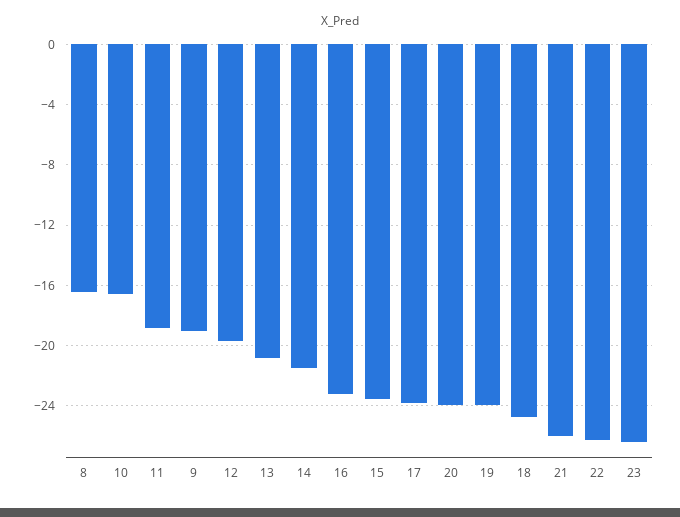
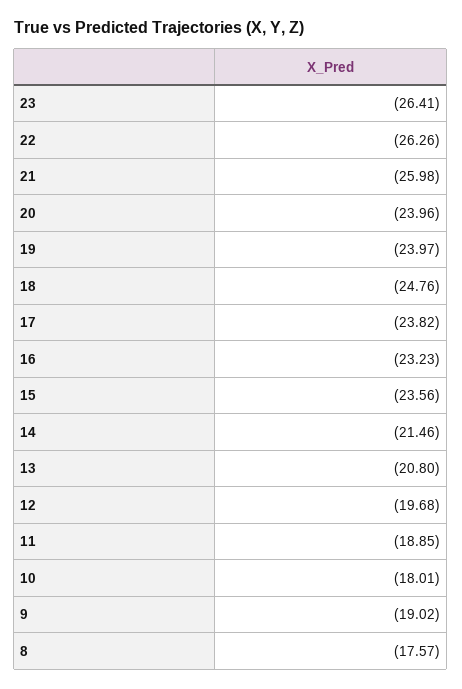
  {
-   "8": -16.5,
+   "8": -17.57,
-   "10": -16.5,
+   "10": -18.01,
    "11": -18.85,
    "9": -19.02,
    "12": -19.68,
    "13": -20.8,
    "14": -21.46,
    "16": -23.23,
    "15": -23.56,
    "17": -23.82,
    "20": -23.96,
    "19": -23.97,
    "18": -24.76,
    "21": -25.98,
    "22": -26.26,
    "23": -26.41
  }

